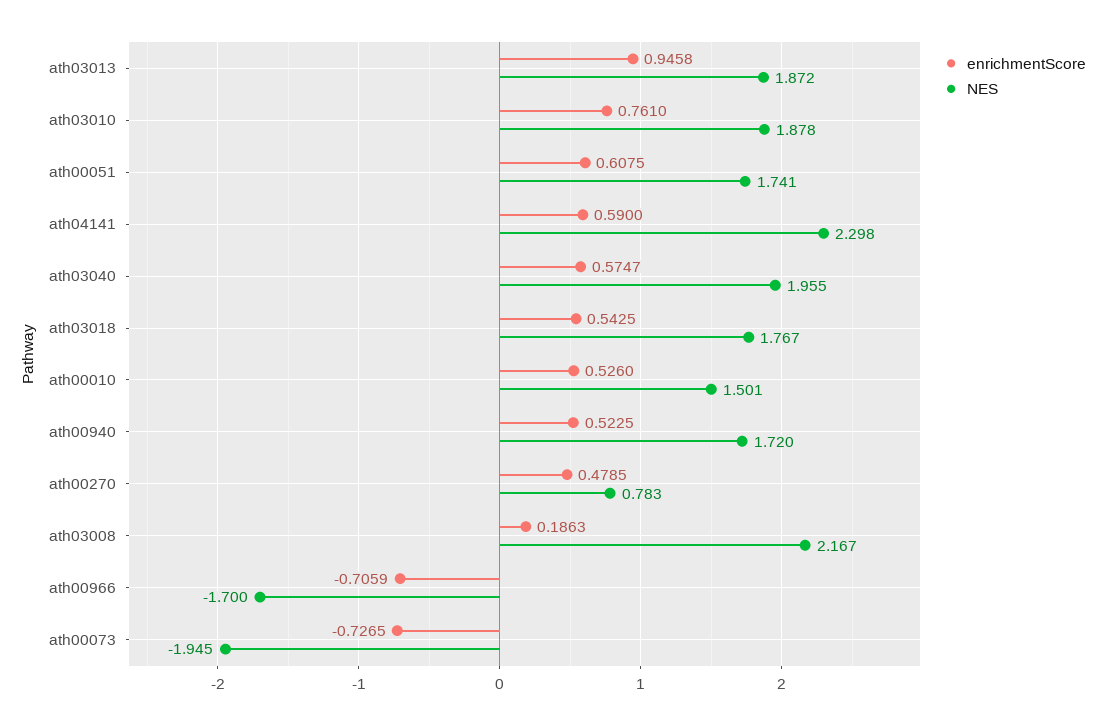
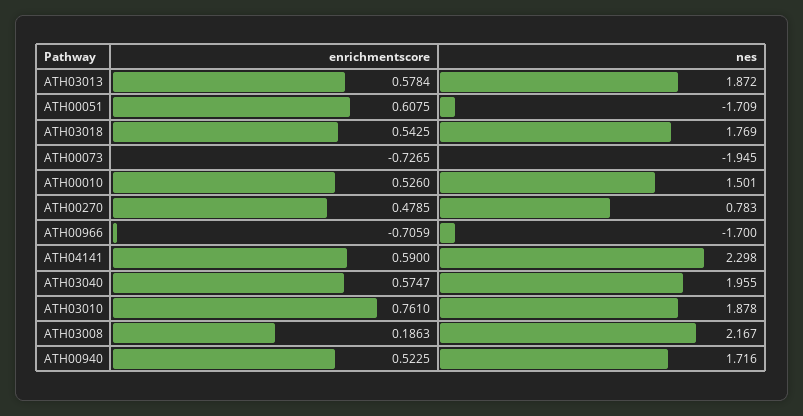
  {
    "enrichmentScore": {
-     "ath03013": 0.9458,
+     "ath03013": 0.5784,
      "ath03010": 0.761,
      "ath00051": 0.6075,
      "ath04141": 0.59,
      "ath03040": 0.5747,
      "ath03018": 0.5425,
      "ath00010": 0.526,
      "ath00940": 0.5225,
      "ath00270": 0.4785,
      "ath03008": 0.1863,
      "ath00966": -0.7059,
      "ath00073": -0.7265
    },
    "NES": {
      "ath03013": 1.872,
      "ath03010": 1.878,
-     "ath00051": 1.741,
+     "ath00051": -1.709,
      "ath04141": 2.298,
      "ath03040": 1.955,
-     "ath03018": 1.767,
+     "ath03018": 1.769,
      "ath00010": 1.501,
-     "ath00940": 1.72,
+     "ath00940": 1.716,
      "ath00270": 0.783,
      "ath03008": 2.167,
      "ath00966": -1.7,
      "ath00073": -1.945
    }
  }

